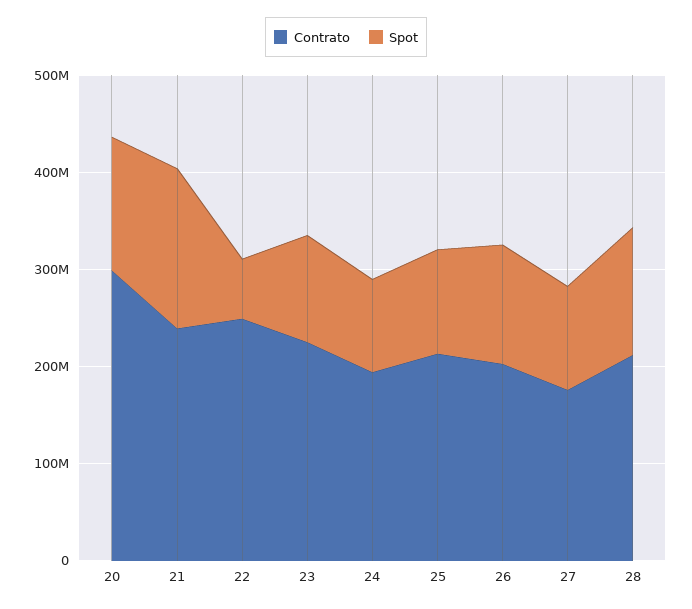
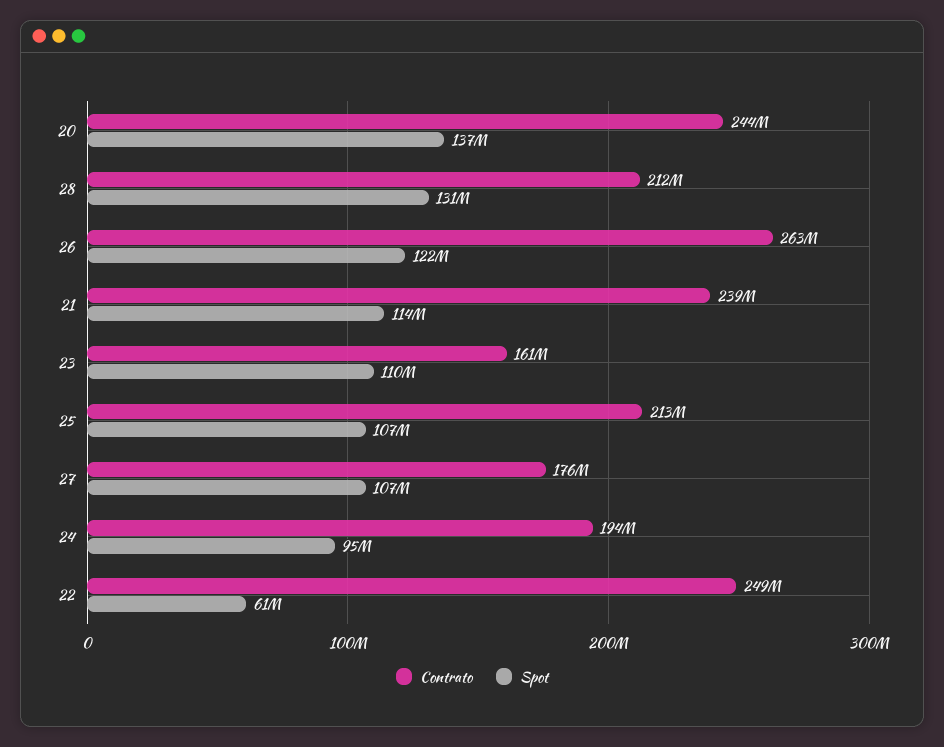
  {
    "Contrato": {
-     "20": 300000000,
+     "20": 244000000,
      "21": 239000000,
      "22": 249000000,
-     "23": 220000000,
+     "23": 161000000,
      "24": 194000000,
      "25": 213000000,
-     "26": 200000000,
+     "26": 263000000,
      "27": 176000000,
      "28": 212000000
    },
    "Spot": {
      "20": 137000000,
-     "21": 160000000,
+     "21": 114000000,
      "22": 61000000,
      "23": 110000000,
      "24": 95000000,
      "25": 107000000,
      "26": 122000000,
      "27": 107000000,
      "28": 131000000
    }
  }

